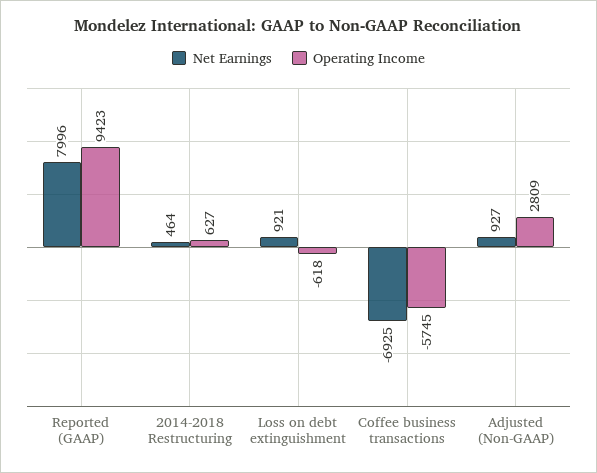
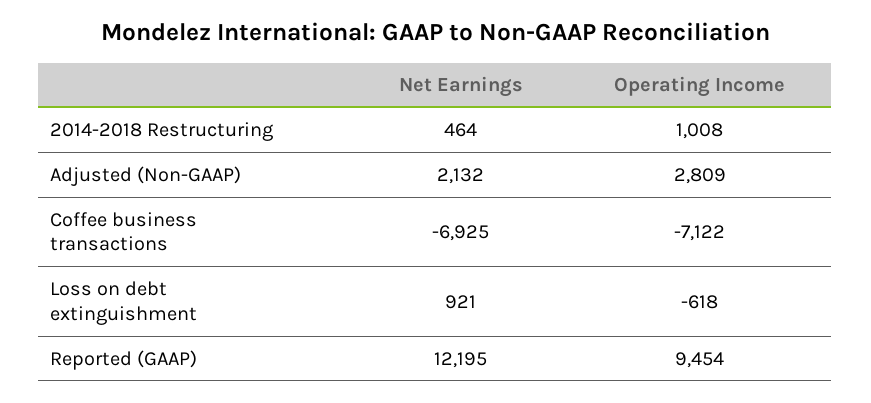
  {
    "Net Earnings": {
-     "Reported (GAAP)": 7996,
+     "Reported (GAAP)": 12195,
      "2014-2018 Restructuring": 464,
      "Loss on debt extinguishment": 921,
      "Coffee business transactions": -6925,
-     "Adjusted (Non-GAAP)": 927
+     "Adjusted (Non-GAAP)": 2132
    },
    "Operating Income": {
-     "Reported (GAAP)": 9423,
+     "Reported (GAAP)": 9454,
-     "2014-2018 Restructuring": 627,
+     "2014-2018 Restructuring": 1008,
      "Loss on debt extinguishment": -618,
-     "Coffee business transactions": -5745,
+     "Coffee business transactions": -7122,
      "Adjusted (Non-GAAP)": 2809
    }
  }

